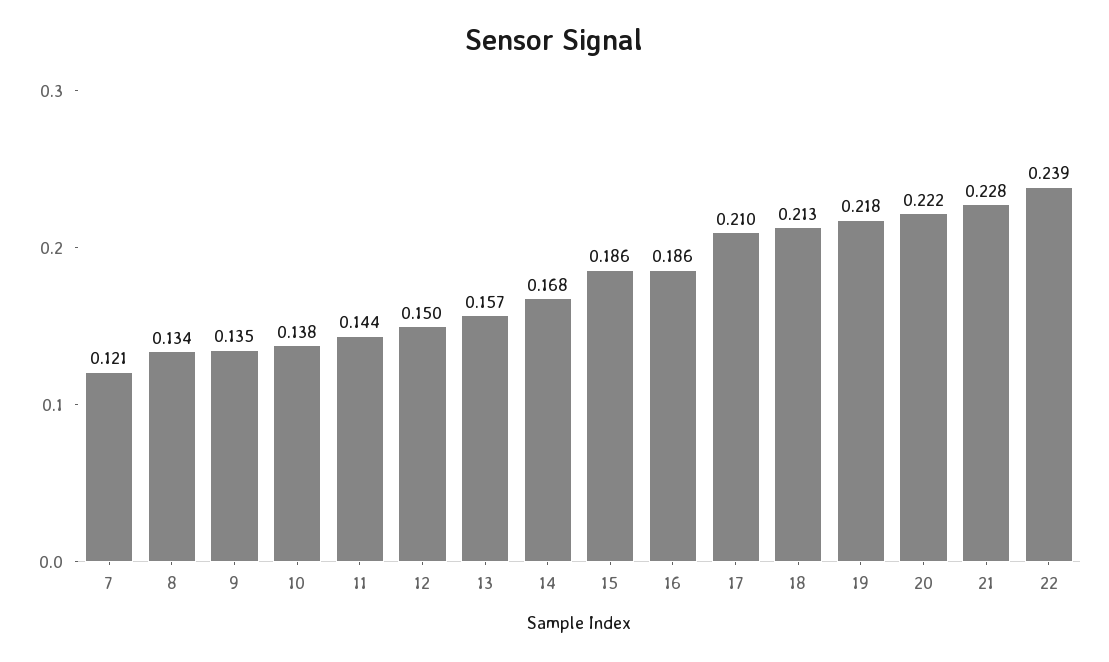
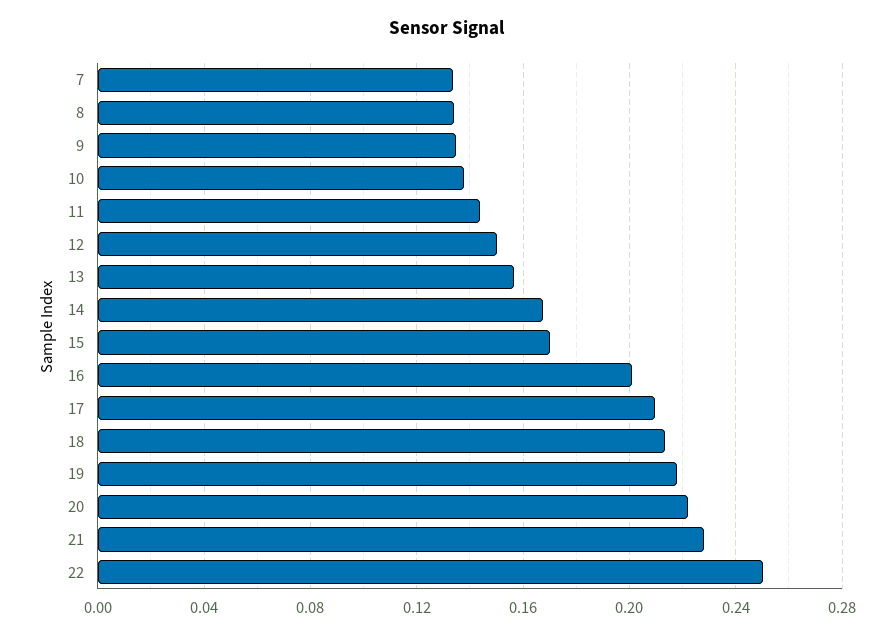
  {
-   "7": 0.121,
+   "7": 0.135,
    "8": 0.134,
    "9": 0.135,
    "10": 0.138,
    "11": 0.144,
    "12": 0.15,
    "13": 0.157,
    "14": 0.168,
-   "15": 0.186,
+   "15": 0.17,
-   "16": 0.186,
+   "16": 0.2,
    "17": 0.21,
    "18": 0.213,
    "19": 0.218,
    "20": 0.222,
    "21": 0.228,
-   "22": 0.239
+   "22": 0.25
  }

